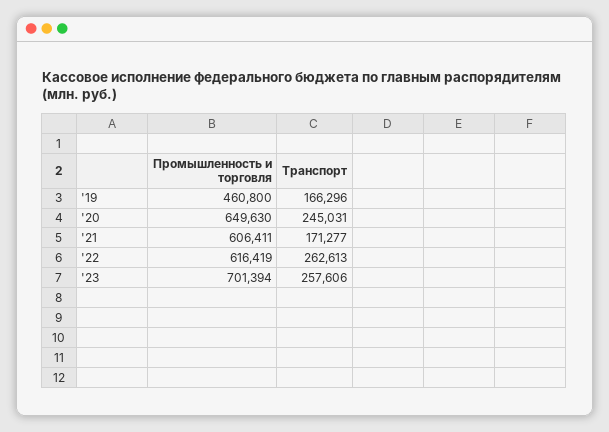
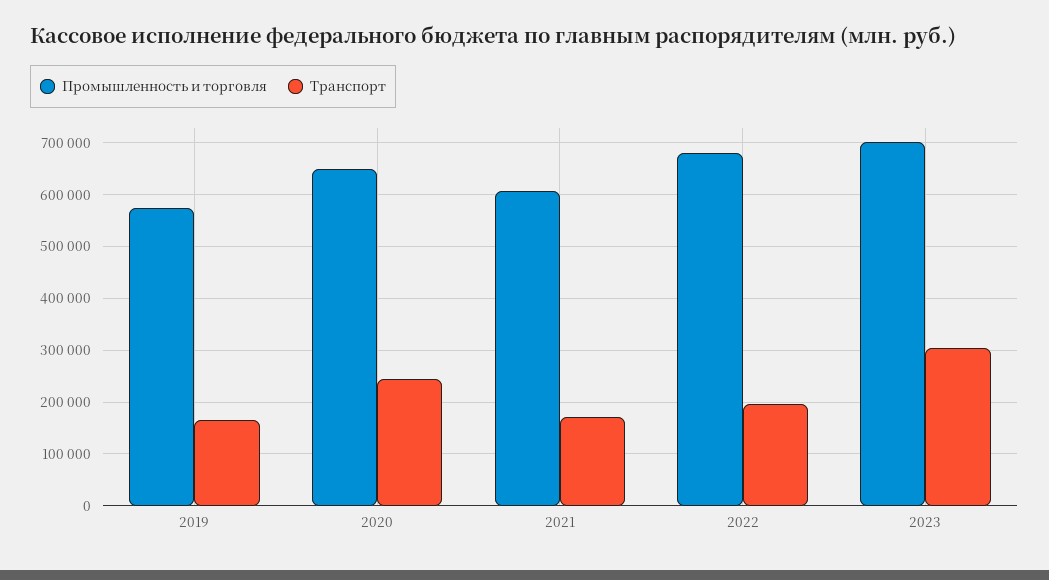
  {
    "Промышленность и торговля": {
-     "'19": 460800,
+     "'19": 580000,
      "'20": 649630,
      "'21": 606411,
-     "'22": 616419,
+     "'22": 680000,
      "'23": 701394
    },
    "Транспорт": {
      "'19": 166296,
      "'20": 245031,
      "'21": 171277,
-     "'22": 262613,
+     "'22": 200000,
-     "'23": 257606
+     "'23": 300000
    }
  }

